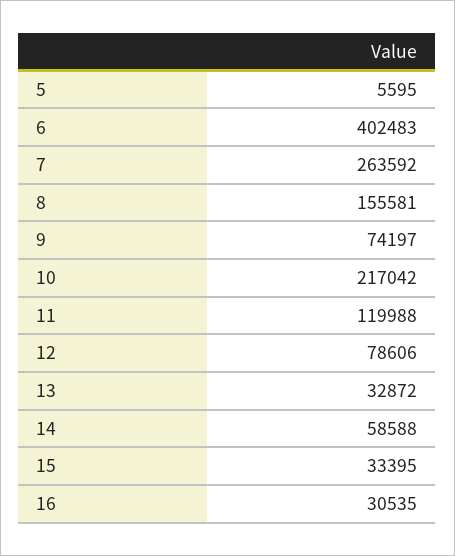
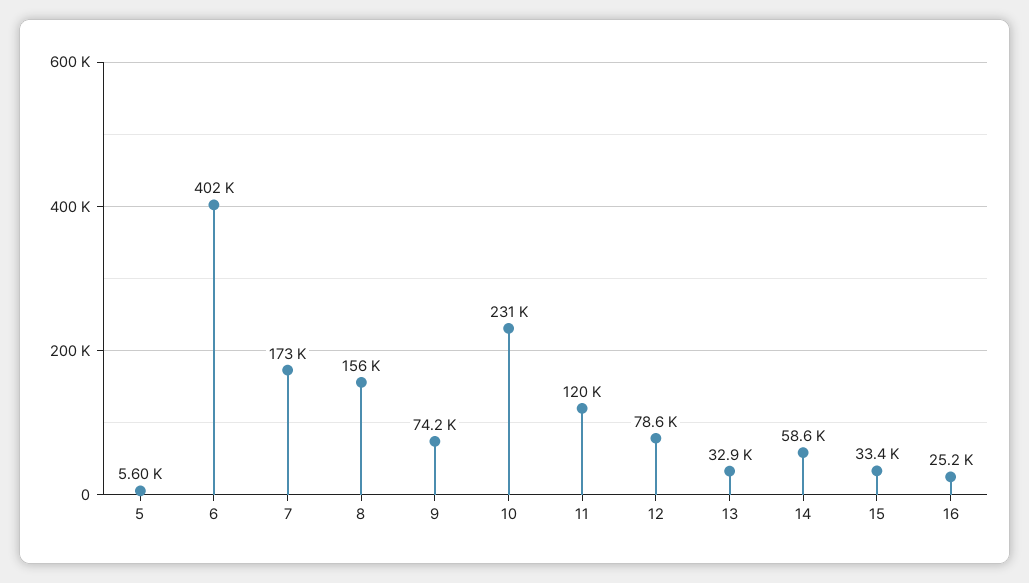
  {
    "5": 5595,
    "6": 402483,
-   "7": 263592,
+   "7": 173000,
    "8": 155581,
    "9": 74197,
-   "10": 217042,
+   "10": 231000,
    "11": 119988,
    "12": 78606,
    "13": 32872,
    "14": 58588,
    "15": 33395,
-   "16": 30535
+   "16": 25200
  }

